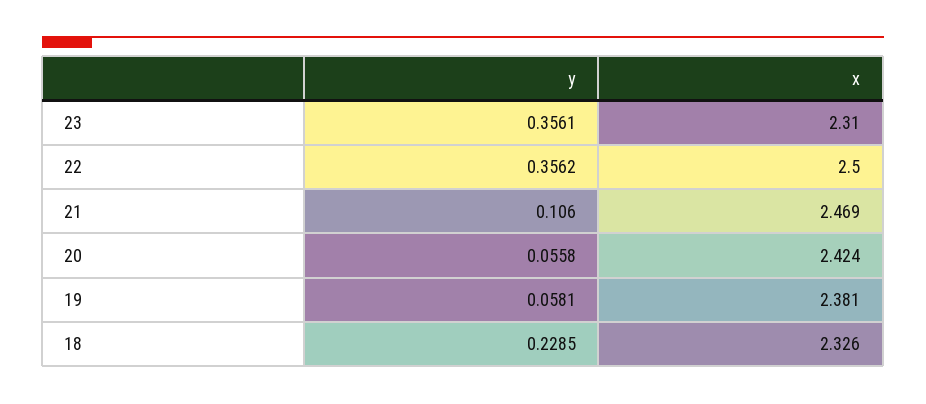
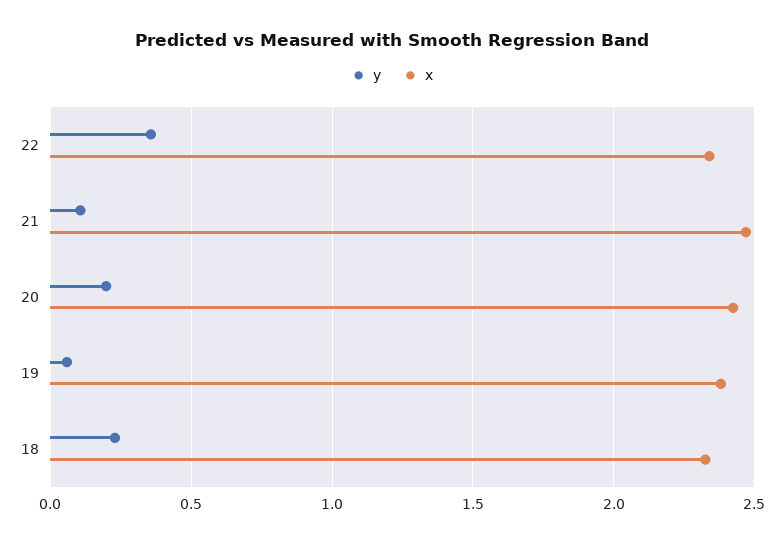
  {
    "y": {
-     "23": 0.3561,
      "22": 0.3562,
      "21": 0.106,
-     "20": 0.0558,
+     "20": 0.2,
      "19": 0.0581,
      "18": 0.2285
    },
    "x": {
-     "23": 2.31,
-     "22": 2.5,
+     "22": 2.35,
      "21": 2.469,
      "20": 2.424,
      "19": 2.381,
      "18": 2.326
    }
  }

